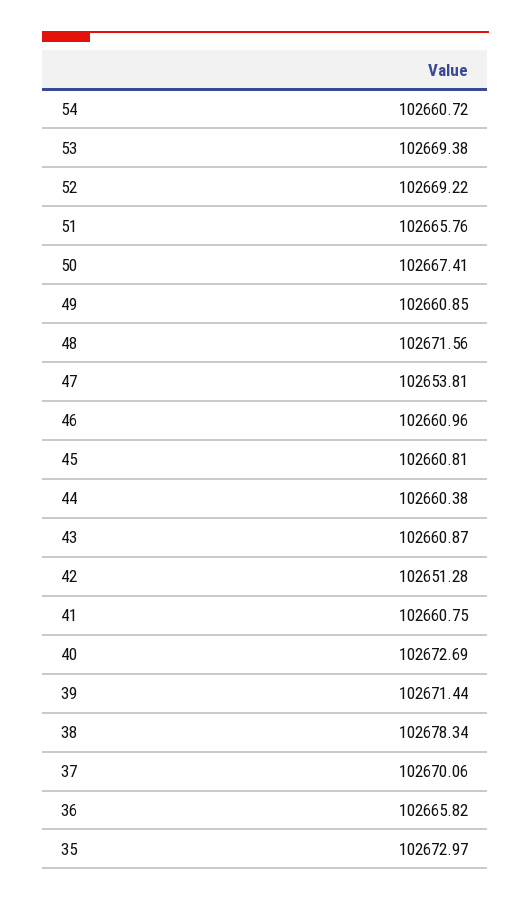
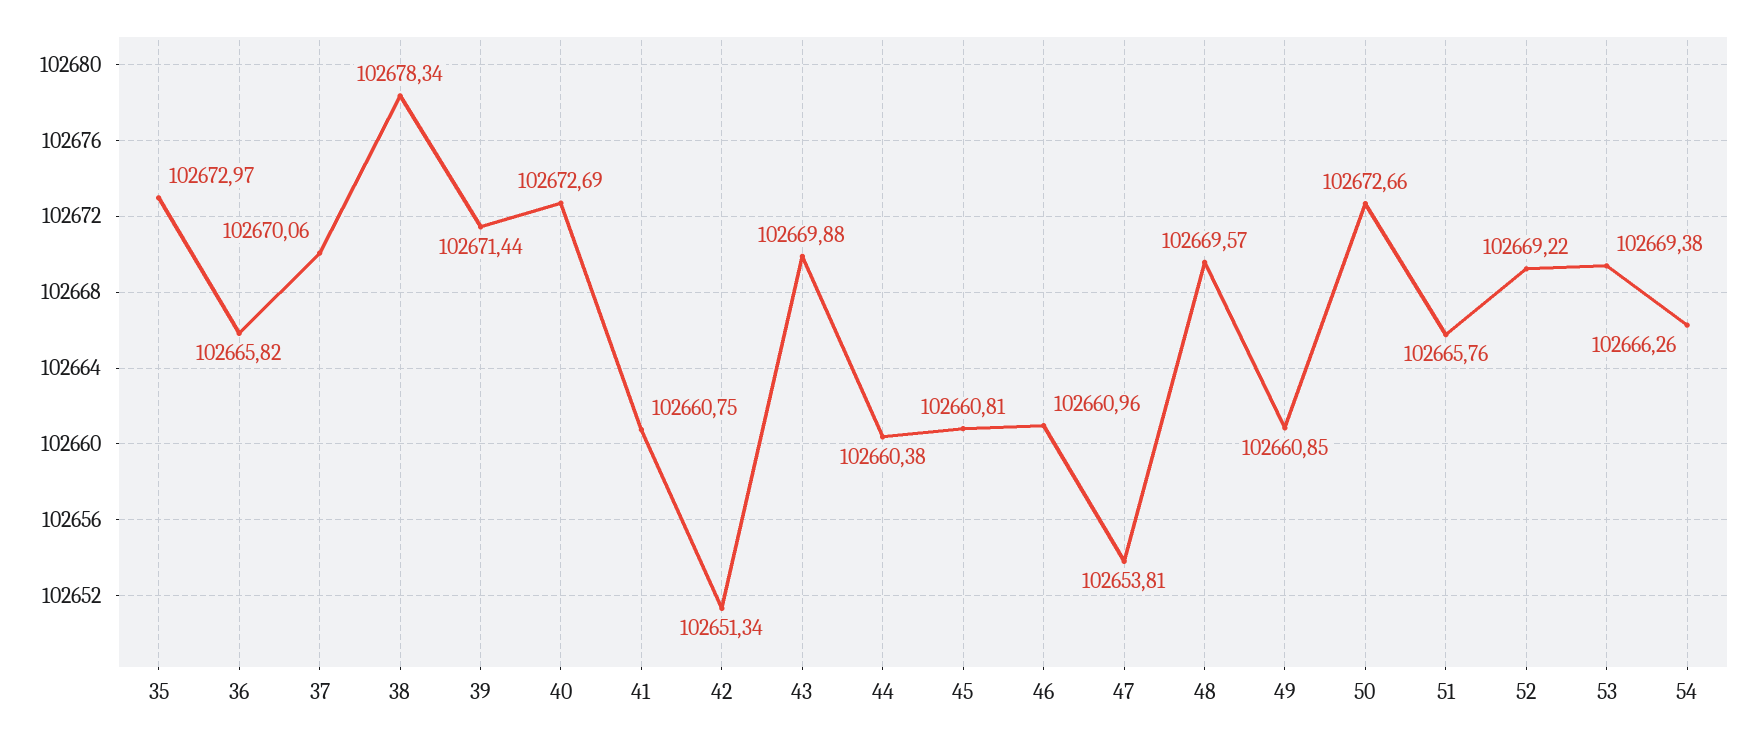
  {
-   "54": 102660.72,
+   "54": 102666.26,
    "53": 102669.38,
    "52": 102669.22,
    "51": 102665.76,
-   "50": 102667.41,
+   "50": 102672.66,
    "49": 102660.85,
-   "48": 102671.56,
+   "48": 102669.57,
    "47": 102653.81,
    "46": 102660.96,
    "45": 102660.81,
    "44": 102660.38,
-   "43": 102660.87,
+   "43": 102669.88,
-   "42": 102651.28,
+   "42": 102651.34,
    "41": 102660.75,
    "40": 102672.69,
    "39": 102671.44,
    "38": 102678.34,
    "37": 102670.06,
    "36": 102665.82,
    "35": 102672.97
  }

